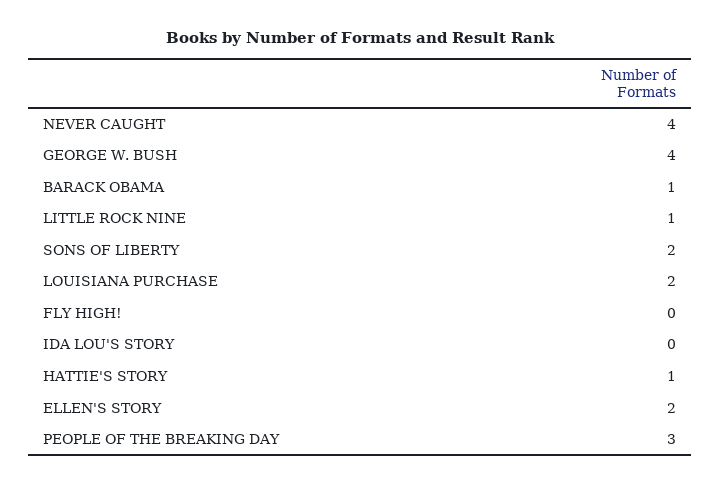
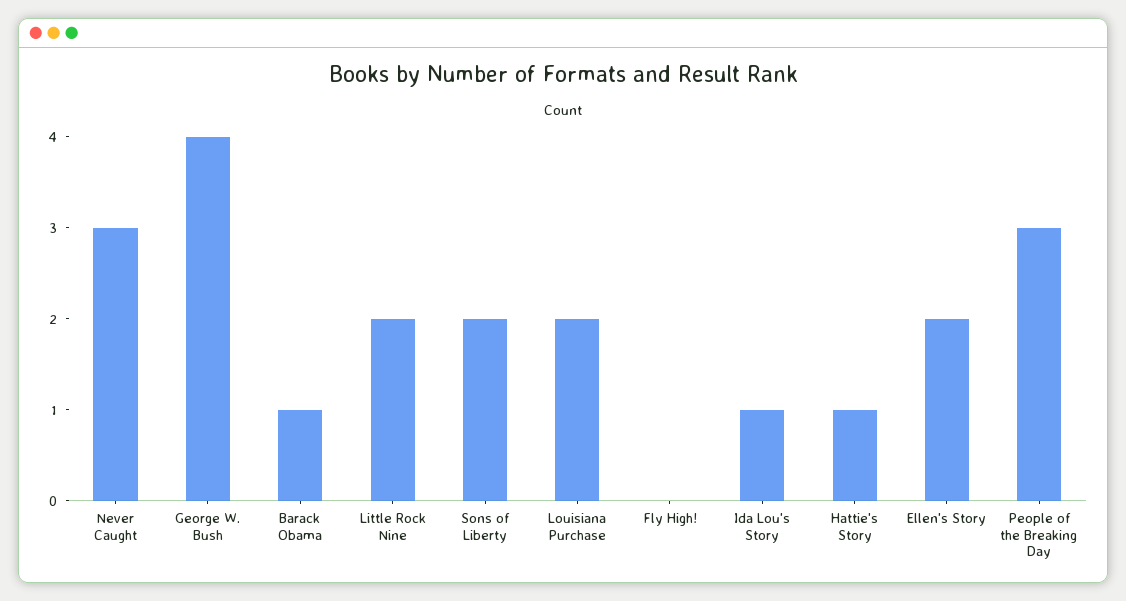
  {
-   "NEVER CAUGHT": 4,
+   "NEVER CAUGHT": 3,
    "GEORGE W. BUSH": 4,
    "BARACK OBAMA": 1,
-   "LITTLE ROCK NINE": 1,
+   "LITTLE ROCK NINE": 2,
    "SONS OF LIBERTY": 2,
    "LOUISIANA PURCHASE": 2,
    "FLY HIGH!": 0,
-   "IDA LOU'S STORY": 0,
+   "IDA LOU'S STORY": 1,
    "HATTIE'S STORY": 1,
    "ELLEN'S STORY": 2,
    "PEOPLE OF THE BREAKING DAY": 3
  }

